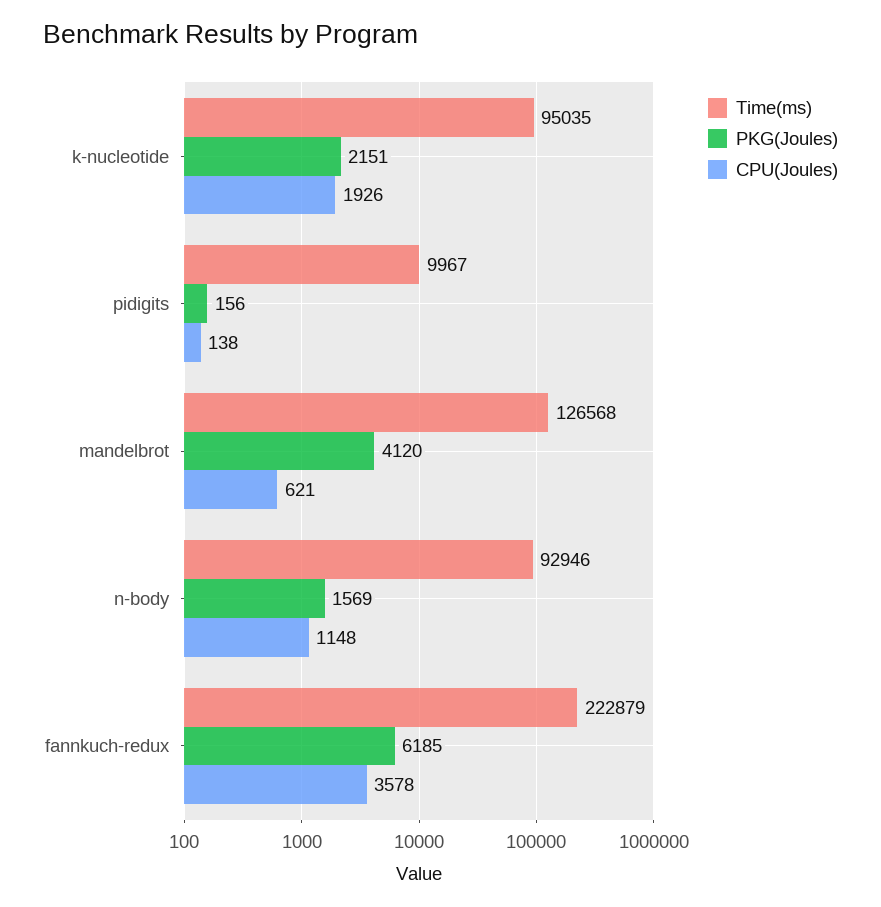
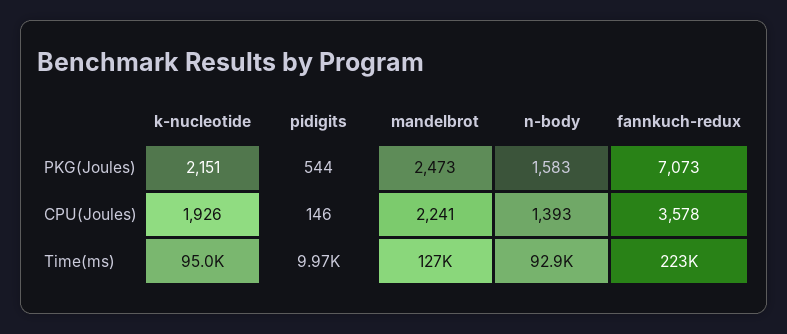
  {
    "Time(ms)": {
      "k-nucleotide": 95035,
      "pidigits": 9967,
      "mandelbrot": 126568,
      "n-body": 92946,
      "fannkuch-redux": 222879
    },
    "PKG(Joules)": {
      "k-nucleotide": 2151,
-     "pidigits": 156,
+     "pidigits": 544,
-     "mandelbrot": 4120,
+     "mandelbrot": 2473,
-     "n-body": 1569,
+     "n-body": 1583,
-     "fannkuch-redux": 6185
+     "fannkuch-redux": 7073
    },
    "CPU(Joules)": {
      "k-nucleotide": 1926,
-     "pidigits": 138,
+     "pidigits": 146,
-     "mandelbrot": 621,
+     "mandelbrot": 2241,
-     "n-body": 1148,
+     "n-body": 1393,
      "fannkuch-redux": 3578
    }
  }

